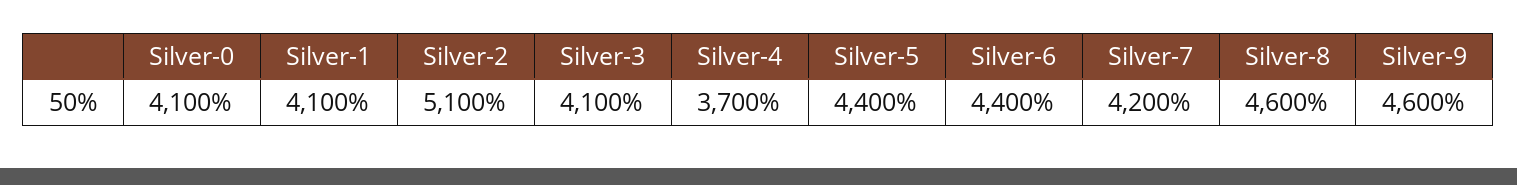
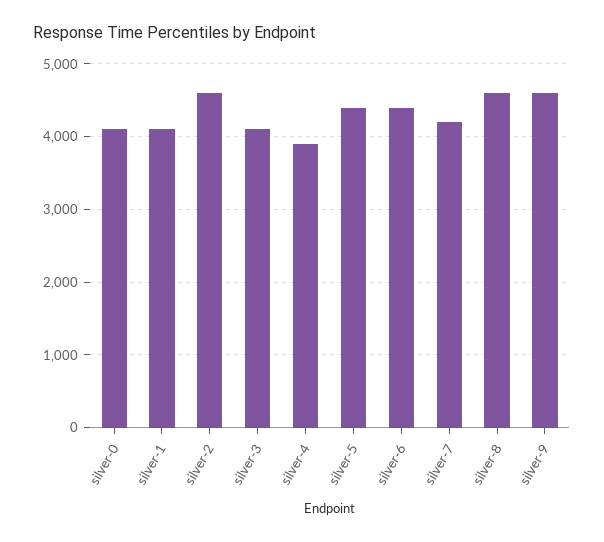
  {
    "Silver-0": 4100,
    "Silver-1": 4100,
-   "Silver-2": 5100,
+   "Silver-2": 4600,
    "Silver-3": 4100,
-   "Silver-4": 3700,
+   "Silver-4": 3900,
    "Silver-5": 4400,
    "Silver-6": 4400,
    "Silver-7": 4200,
    "Silver-8": 4600,
    "Silver-9": 4600
  }

